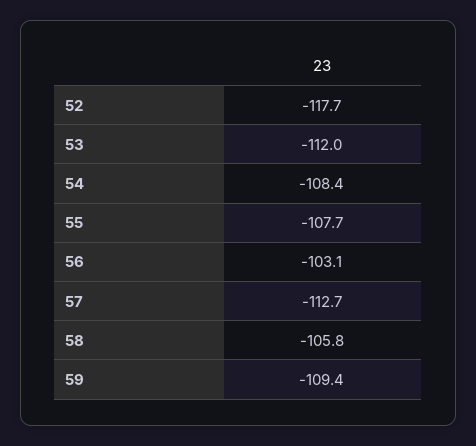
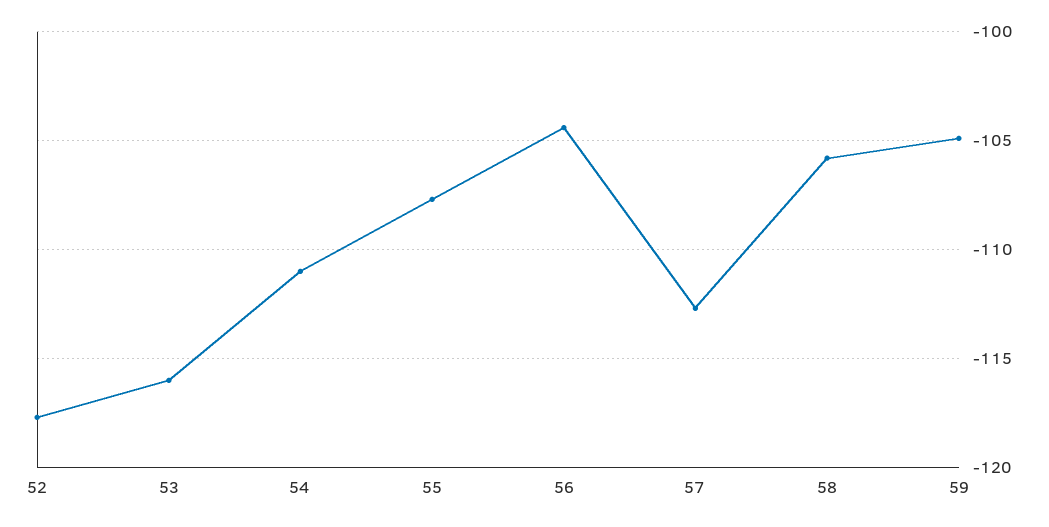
  {
    "52": -117.7,
-   "53": -112,
+   "53": -116,
-   "54": -108.4,
+   "54": -111,
    "55": -107.7,
-   "56": -103.1,
+   "56": -104.5,
    "57": -112.7,
    "58": -105.8,
-   "59": -109.4
+   "59": -105
  }

